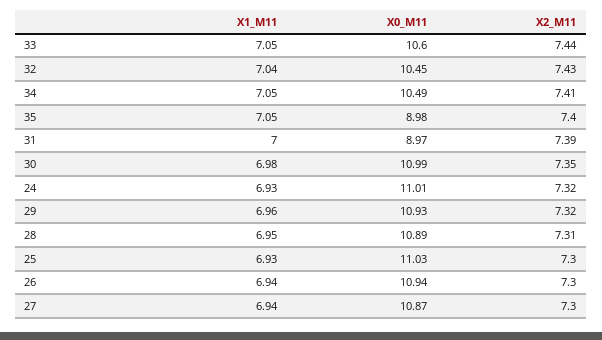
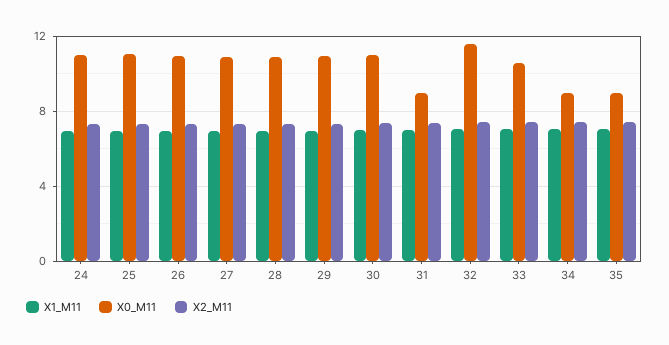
  {
    "X1_M11": {
      "33": 7.05,
      "32": 7.04,
      "34": 7.05,
      "35": 7.05,
      "31": 7,
      "30": 6.98,
      "24": 6.93,
      "29": 6.96,
      "28": 6.95,
      "25": 6.93,
      "26": 6.94,
      "27": 6.94
    },
    "X0_M11": {
      "33": 10.6,
-     "32": 10.45,
+     "32": 11.5,
-     "34": 10.49,
+     "34": 9,
      "35": 8.98,
      "31": 8.97,
      "30": 10.99,
      "24": 11.01,
      "29": 10.93,
      "28": 10.89,
      "25": 11.03,
      "26": 10.94,
      "27": 10.87
    },
    "X2_M11": {
      "33": 7.44,
      "32": 7.43,
      "34": 7.41,
      "35": 7.4,
      "31": 7.39,
      "30": 7.35,
      "24": 7.32,
      "29": 7.32,
      "28": 7.31,
      "25": 7.3,
      "26": 7.3,
      "27": 7.3
    }
  }

